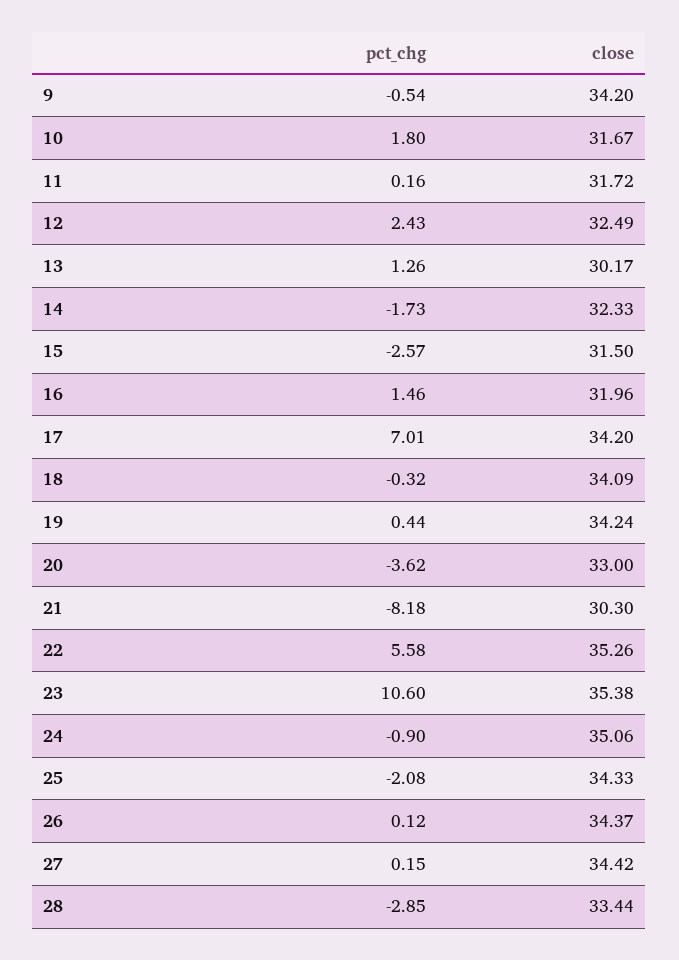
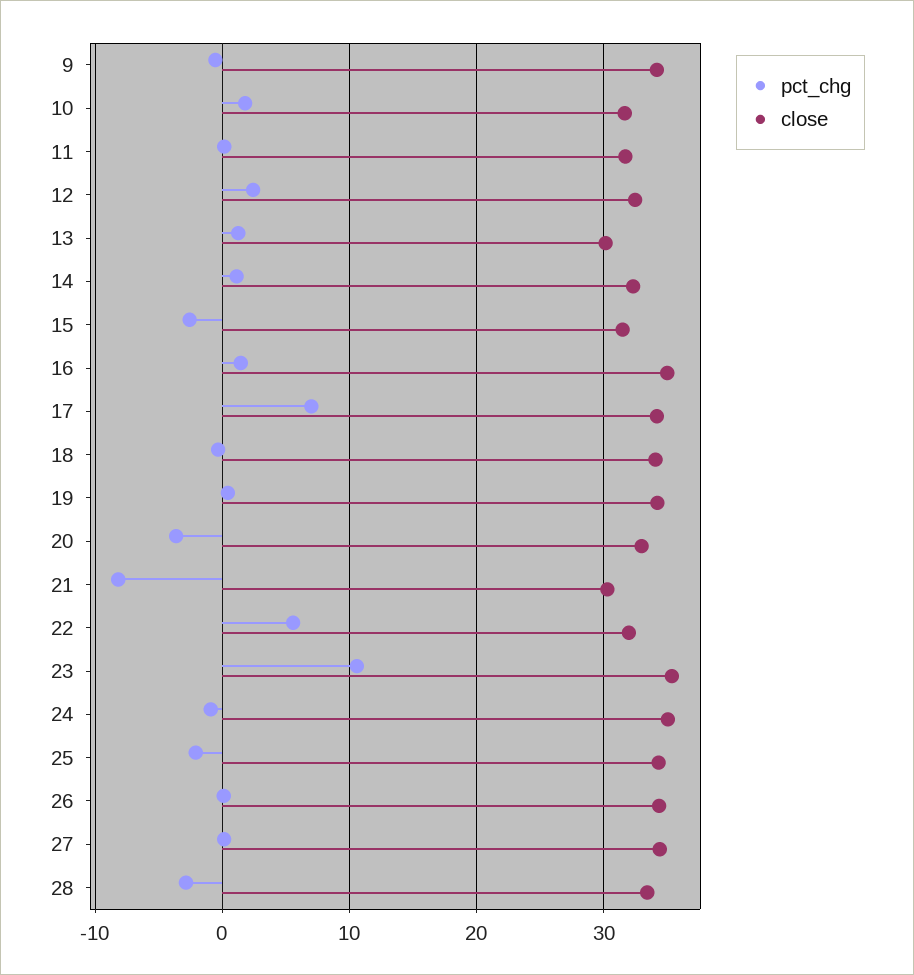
  {
    "pct_chg": {
      "9": -0.54,
      "10": 1.8,
      "11": 0.16,
      "12": 2.43,
      "13": 1.26,
-     "14": -1.73,
+     "14": 1,
      "15": -2.57,
      "16": 1.46,
      "17": 7.01,
      "18": -0.32,
      "19": 0.44,
      "20": -3.62,
      "21": -8.18,
      "22": 5.58,
      "23": 10.6,
      "24": -0.9,
      "25": -2.08,
      "26": 0.12,
      "27": 0.15,
      "28": -2.85
    },
    "close": {
      "9": 34.2,
      "10": 31.67,
      "11": 31.72,
      "12": 32.49,
      "13": 30.17,
      "14": 32.33,
      "15": 31.5,
-     "16": 31.96,
+     "16": 35,
      "17": 34.2,
      "18": 34.09,
      "19": 34.24,
      "20": 33,
      "21": 30.3,
-     "22": 35.26,
+     "22": 32,
      "23": 35.38,
      "24": 35.06,
      "25": 34.33,
      "26": 34.37,
      "27": 34.42,
      "28": 33.44
    }
  }

